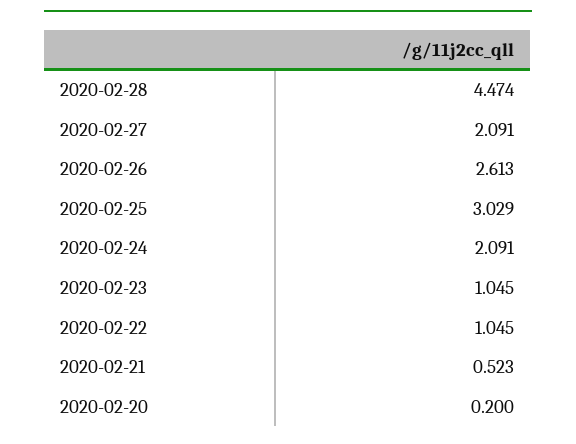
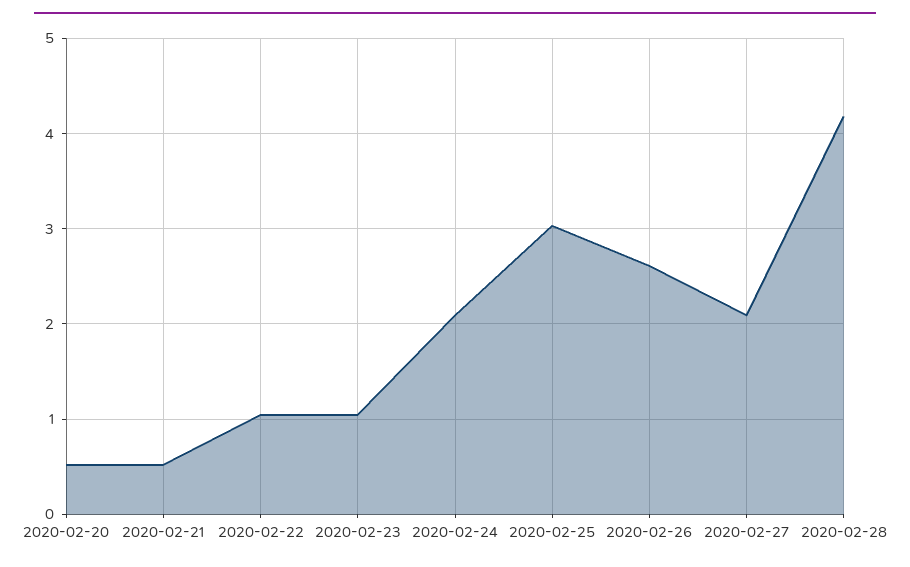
  {
-   "2020-02-28": 4.474,
+   "2020-02-28": 4.2,
    "2020-02-27": 2.091,
    "2020-02-26": 2.613,
    "2020-02-25": 3.029,
    "2020-02-24": 2.091,
    "2020-02-23": 1.045,
    "2020-02-22": 1.045,
    "2020-02-21": 0.523,
-   "2020-02-20": 0.2
+   "2020-02-20": 0.5
  }

